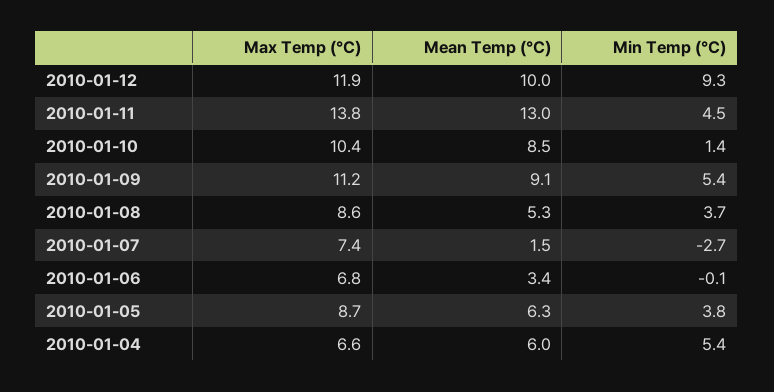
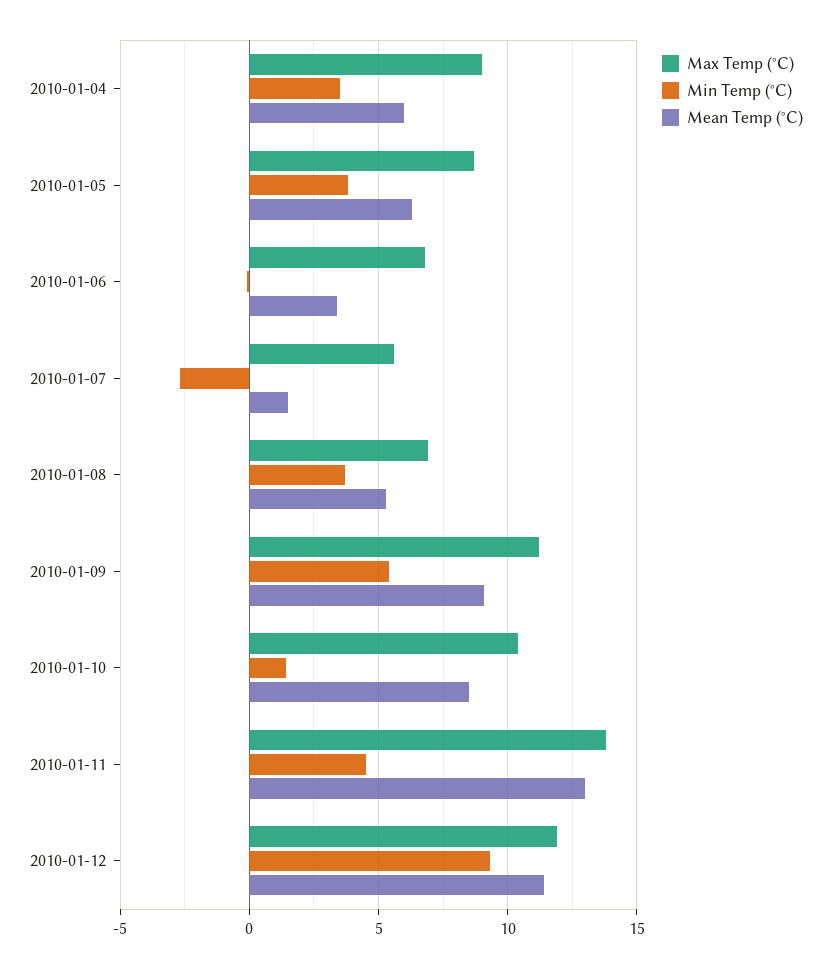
  {
    "Max Temp (°C)": {
      "2010-01-12": 11.9,
      "2010-01-11": 13.8,
      "2010-01-10": 10.4,
      "2010-01-09": 11.2,
-     "2010-01-08": 8.6,
+     "2010-01-08": 7,
-     "2010-01-07": 7.4,
+     "2010-01-07": 5.5,
      "2010-01-06": 6.8,
      "2010-01-05": 8.7,
-     "2010-01-04": 6.6
+     "2010-01-04": 9
    },
    "Mean Temp (°C)": {
-     "2010-01-12": 10,
+     "2010-01-12": 11.5,
      "2010-01-11": 13,
      "2010-01-10": 8.5,
      "2010-01-09": 9.1,
      "2010-01-08": 5.3,
      "2010-01-07": 1.5,
      "2010-01-06": 3.4,
      "2010-01-05": 6.3,
      "2010-01-04": 6
    },
    "Min Temp (°C)": {
      "2010-01-12": 9.3,
      "2010-01-11": 4.5,
      "2010-01-10": 1.4,
      "2010-01-09": 5.4,
      "2010-01-08": 3.7,
      "2010-01-07": -2.7,
      "2010-01-06": -0.1,
      "2010-01-05": 3.8,
-     "2010-01-04": 5.4
+     "2010-01-04": 3.5
    }
  }

